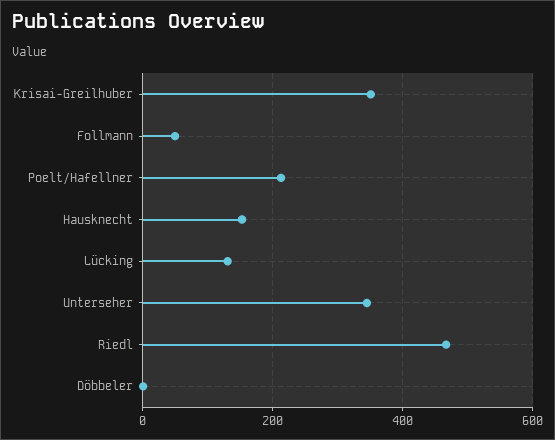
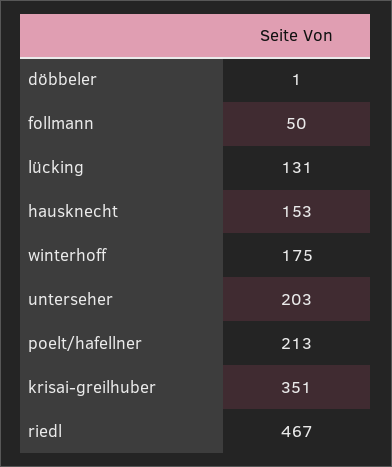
  {
    "Krisai-Greilhuber": 351,
    "Follmann": 50,
    "Poelt/Hafellner": 213,
    "Hausknecht": 153,
    "Lücking": 131,
-   "Unterseher": 340,
+   "Unterseher": 203,
    "Riedl": 467,
-   "Döbbeler": 1
+   "Döbbeler": 1,
+   "winterhoff": 175
  }

